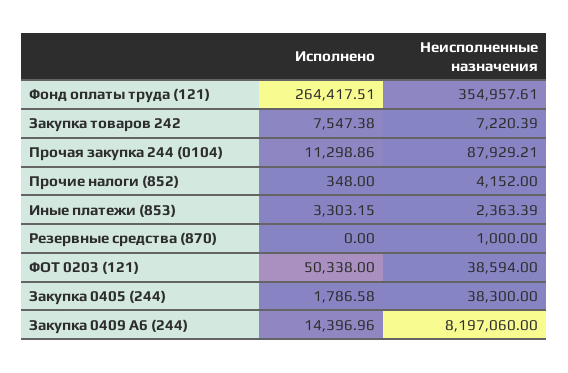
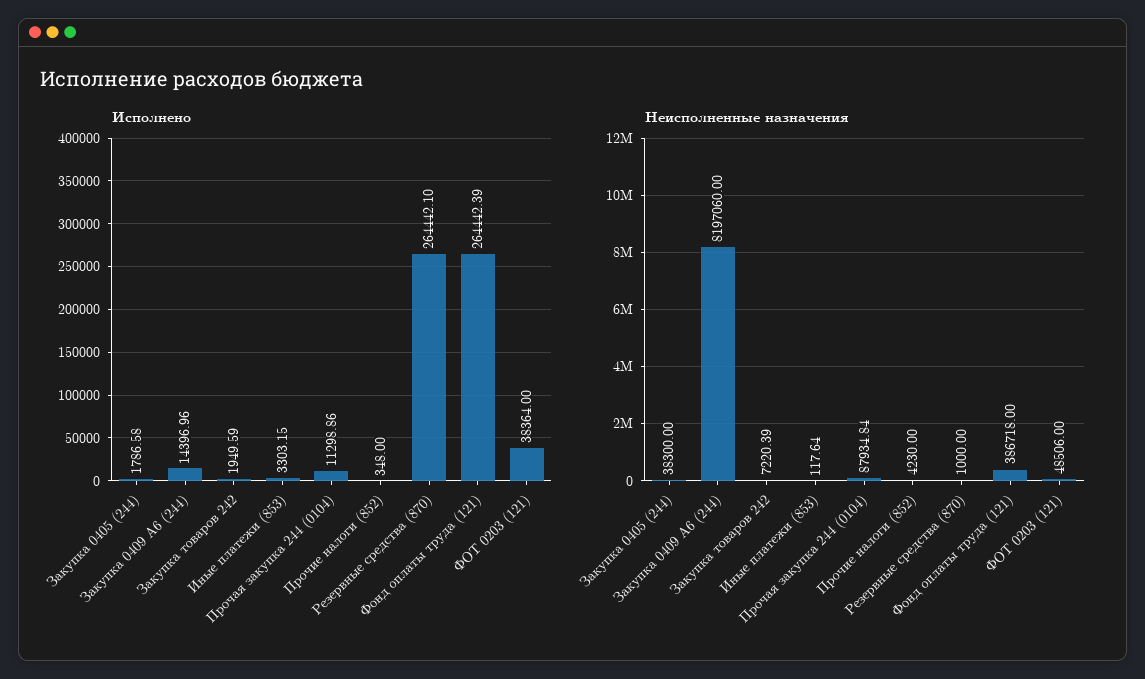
  {
    "Исполнено": {
-     "Фонд оплаты труда (121)": 264417.51,
+     "Фонд оплаты труда (121)": 264442.39,
-     "Закупка товаров 242": 7547.38,
+     "Закупка товаров 242": 1949.59,
      "Прочая закупка 244 (0104)": 11298.86,
      "Прочие налоги (852)": 348,
      "Иные платежи (853)": 3303.15,
-     "Резервные средства (870)": 0,
+     "Резервные средства (870)": 264442.1,
-     "ФОТ 0203 (121)": 50338,
+     "ФОТ 0203 (121)": 38364,
      "Закупка 0405 (244)": 1786.58,
      "Закупка 0409 A6 (244)": 14396.96
    },
    "Неисполненные назначения": {
-     "Фонд оплаты труда (121)": 354957.61,
+     "Фонд оплаты труда (121)": 386718,
      "Закупка товаров 242": 7220.39,
-     "Прочая закупка 244 (0104)": 87929.21,
+     "Прочая закупка 244 (0104)": 87934.84,
-     "Прочие налоги (852)": 4152,
+     "Прочие налоги (852)": 4230,
-     "Иные платежи (853)": 2363.39,
+     "Иные платежи (853)": 117.64,
      "Резервные средства (870)": 1000,
-     "ФОТ 0203 (121)": 38594,
+     "ФОТ 0203 (121)": 48506,
      "Закупка 0405 (244)": 38300,
      "Закупка 0409 A6 (244)": 8197060
    }
  }

